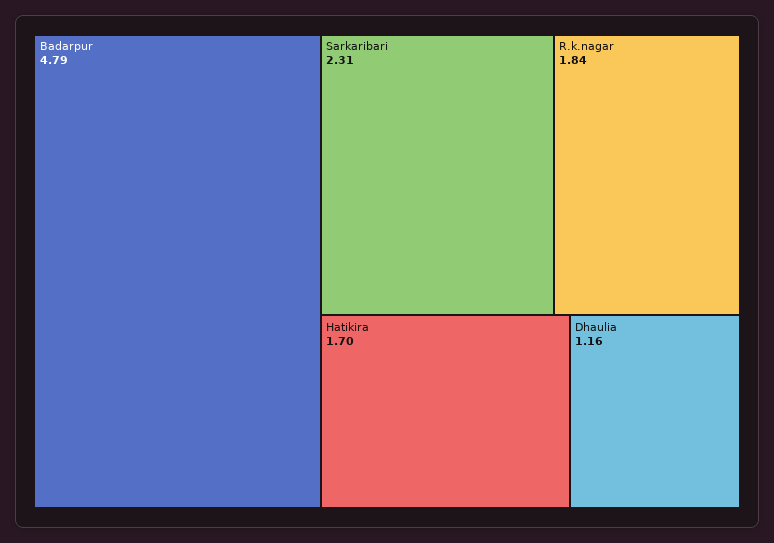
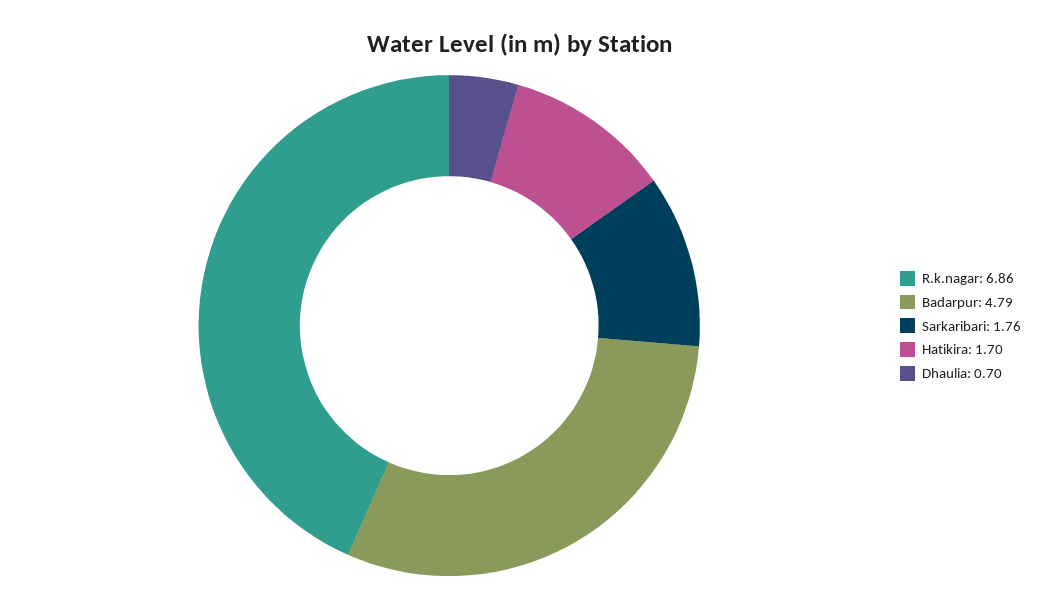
  {
    "Badarpur": 4.79,
-   "Sarkaribari": 2.31,
+   "Sarkaribari": 1.76,
-   "R.k.nagar": 1.84,
+   "R.k.nagar": 6.86,
    "Hatikira": 1.7,
-   "Dhaulia": 1.16
+   "Dhaulia": 0.7
  }

